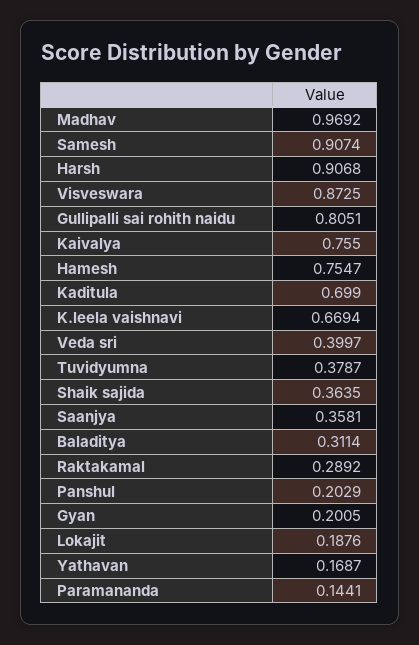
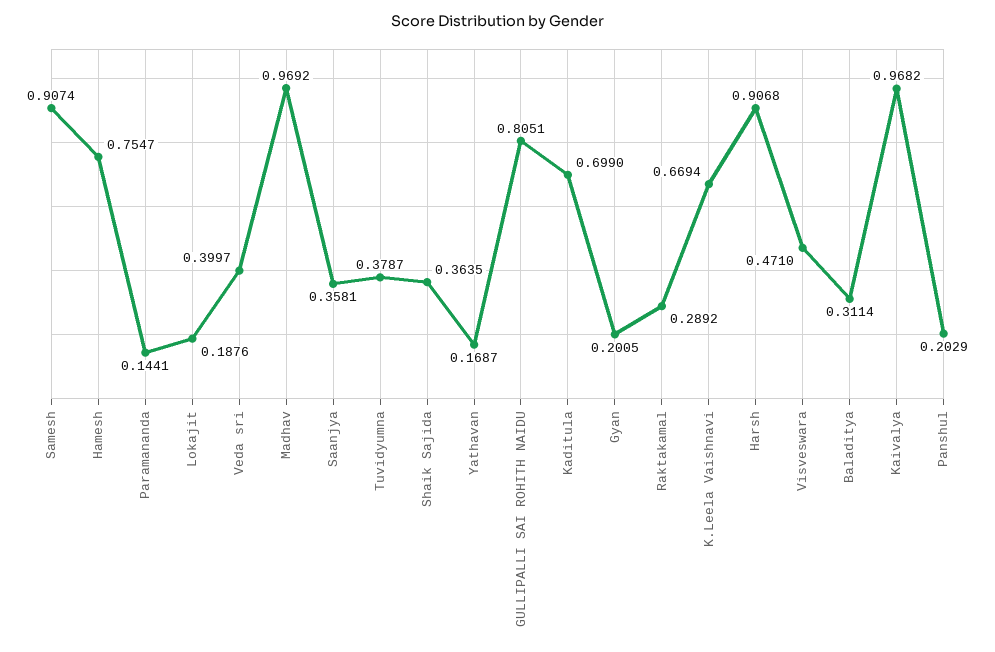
  {
    "Madhav": 0.9692,
    "Samesh": 0.9074,
    "Harsh": 0.9068,
-   "Visveswara": 0.8725,
+   "Visveswara": 0.471,
    "Gullipalli sai rohith naidu": 0.8051,
-   "Kaivalya": 0.755,
+   "Kaivalya": 0.9682,
    "Hamesh": 0.7547,
    "Kaditula": 0.699,
    "K.leela vaishnavi": 0.6694,
    "Veda sri": 0.3997,
    "Tuvidyumna": 0.3787,
    "Shaik sajida": 0.3635,
    "Saanjya": 0.3581,
    "Baladitya": 0.3114,
    "Raktakamal": 0.2892,
    "Panshul": 0.2029,
    "Gyan": 0.2005,
    "Lokajit": 0.1876,
    "Yathavan": 0.1687,
    "Paramananda": 0.1441
  }

